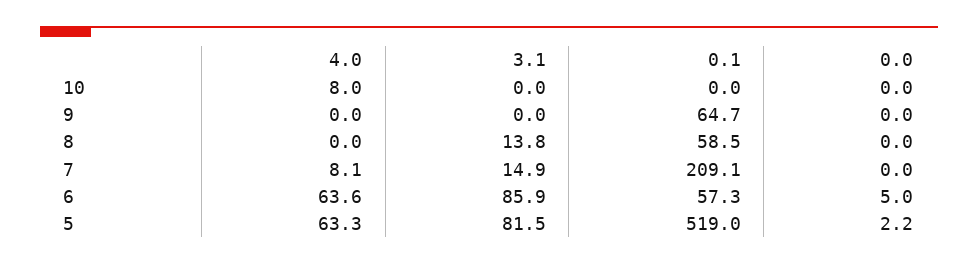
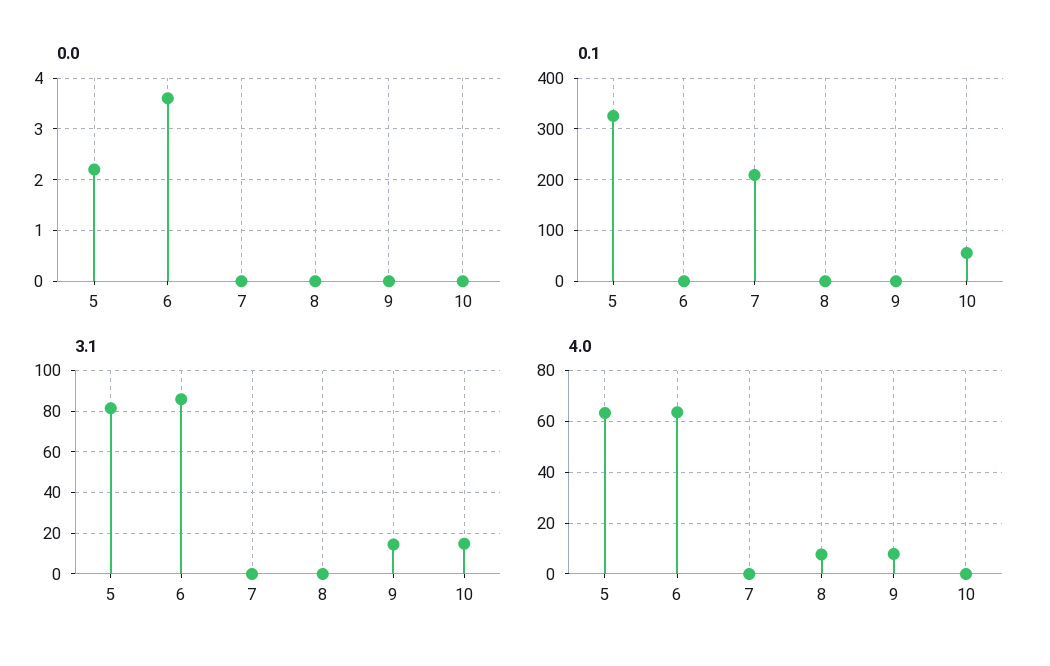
  {
    "4.0": {
-     "10": 8,
+     "10": 0,
-     "9": 0,
+     "9": 7.5,
-     "8": 0,
+     "8": 7.5,
-     "7": 8.1,
+     "7": 0,
      "6": 63.6,
      "5": 63.3
    },
    "3.1": {
-     "10": 0,
+     "10": 15,
-     "9": 0,
+     "9": 15,
-     "8": 13.8,
+     "8": 0,
-     "7": 14.9,
+     "7": 0,
      "6": 85.9,
      "5": 81.5
    },
    "0.1": {
-     "10": 0,
+     "10": 60,
-     "9": 64.7,
+     "9": 0,
-     "8": 58.5,
+     "8": 0,
      "7": 209.1,
-     "6": 57.3,
+     "6": 0,
-     "5": 519
+     "5": 320
    },
    "0.0": {
      "10": 0,
      "9": 0,
      "8": 0,
      "7": 0,
-     "6": 5,
+     "6": 3.5,
      "5": 2.2
    }
  }

